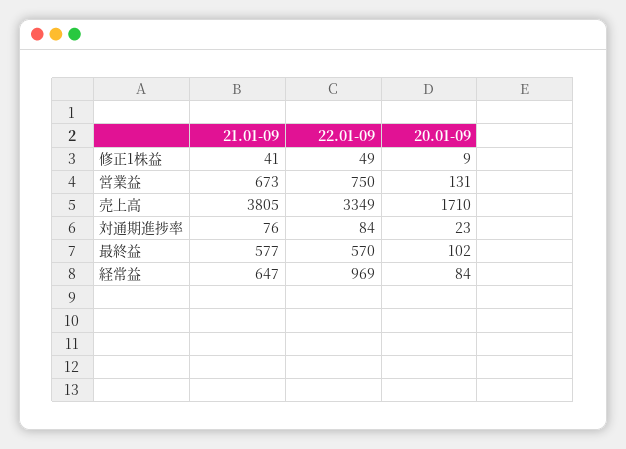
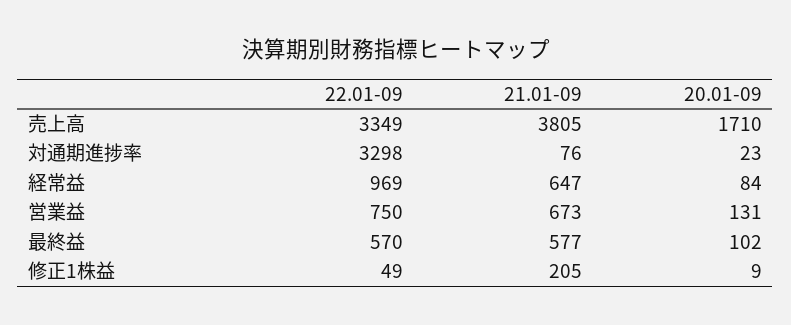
  {
    "21.01-09": {
-     "修正1株益": 41,
+     "修正1株益": 205,
      "営業益": 673,
      "売上高": 3805,
      "対通期進捗率": 76,
      "最終益": 577,
      "経常益": 647
    },
    "22.01-09": {
      "修正1株益": 49,
      "営業益": 750,
      "売上高": 3349,
-     "対通期進捗率": 84,
+     "対通期進捗率": 3298,
      "最終益": 570,
      "経常益": 969
    },
    "20.01-09": {
      "修正1株益": 9,
      "営業益": 131,
      "売上高": 1710,
      "対通期進捗率": 23,
      "最終益": 102,
      "経常益": 84
    }
  }

